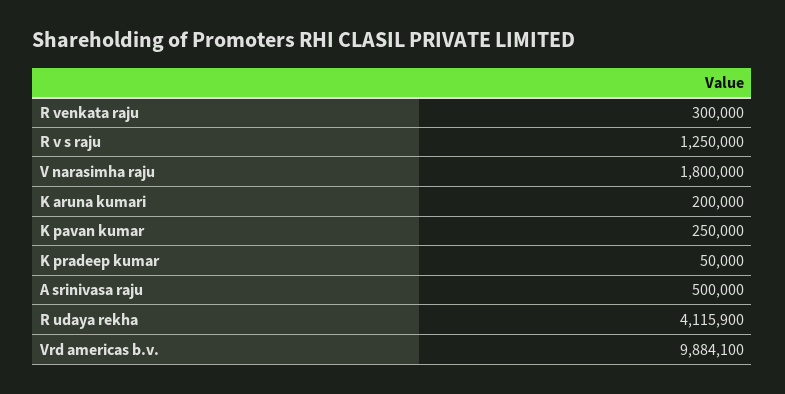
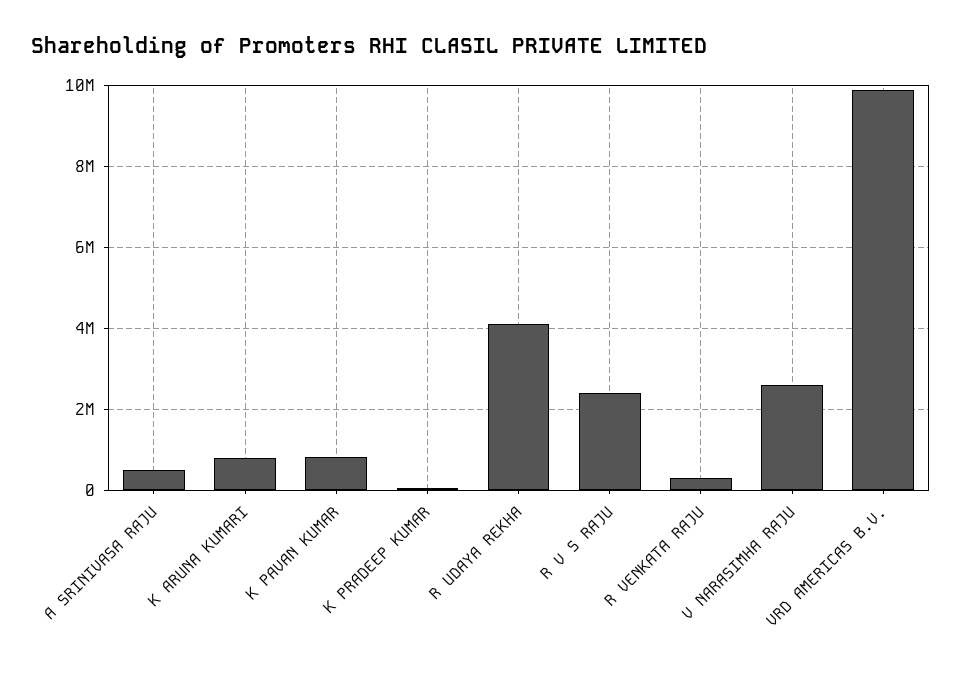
  {
    "R venkata raju": 300000,
-   "R v s raju": 1250000,
+   "R v s raju": 2400000,
-   "V narasimha raju": 1800000,
+   "V narasimha raju": 2600000,
-   "K aruna kumari": 200000,
+   "K aruna kumari": 800000,
-   "K pavan kumar": 250000,
+   "K pavan kumar": 800000,
    "K pradeep kumar": 50000,
    "A srinivasa raju": 500000,
    "R udaya rekha": 4115900,
    "Vrd americas b.v.": 9884100
  }

